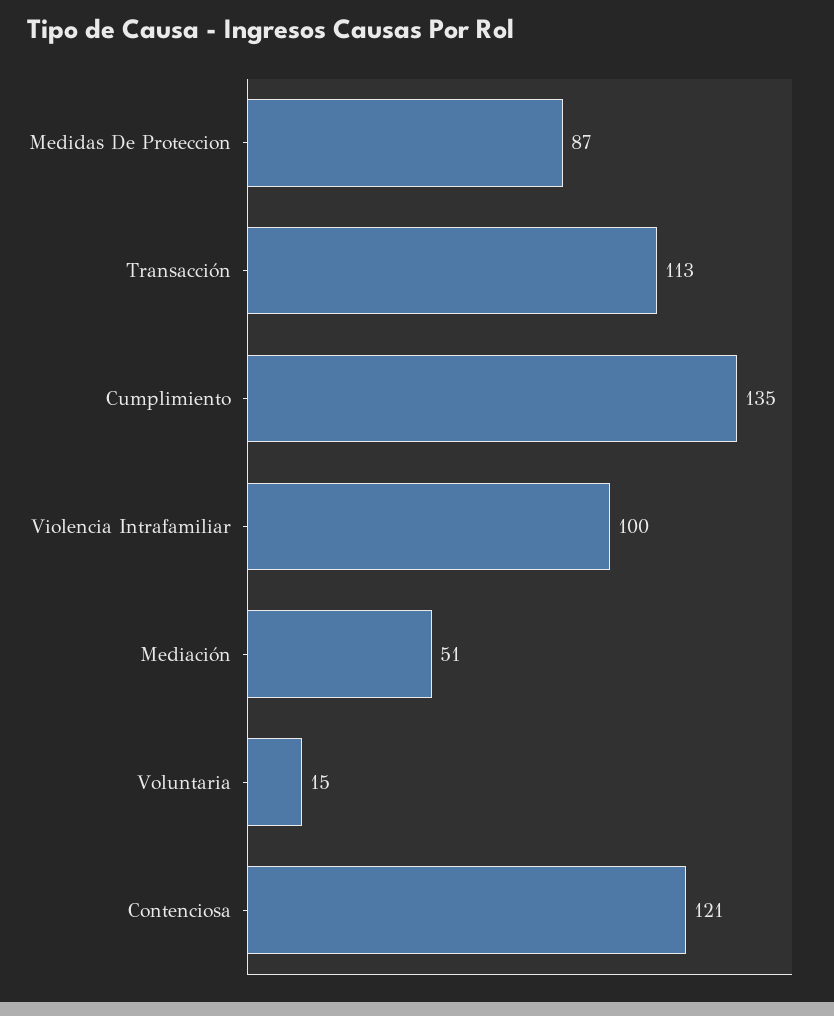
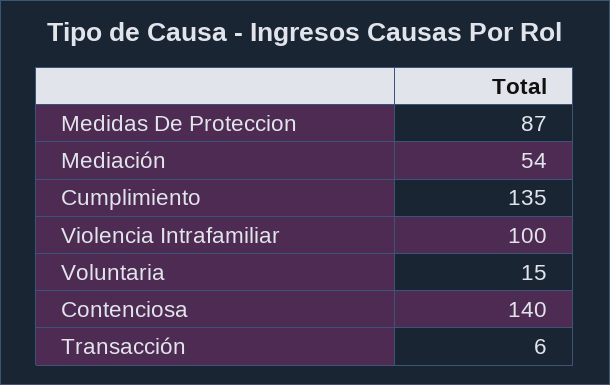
  {
    "Medidas De Proteccion": 87,
-   "Transacción": 113,
+   "Transacción": 6,
    "Cumplimiento": 135,
    "Violencia Intrafamiliar": 100,
-   "Mediación": 51,
+   "Mediación": 54,
    "Voluntaria": 15,
-   "Contenciosa": 121
+   "Contenciosa": 140
  }

